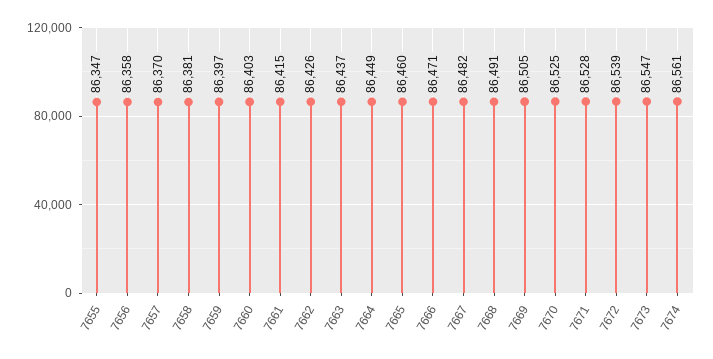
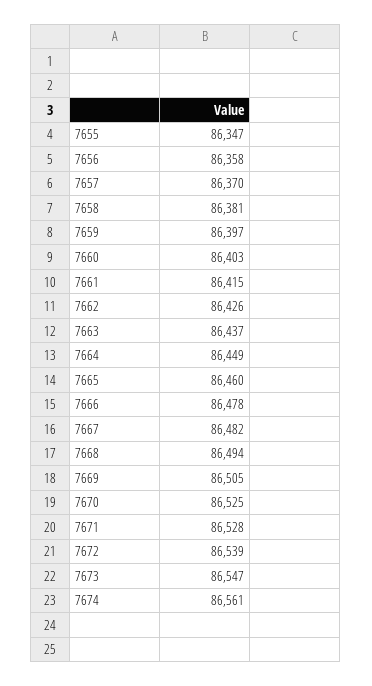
  {
    "7655": 86347,
    "7656": 86358,
    "7657": 86370,
    "7658": 86381,
    "7659": 86397,
    "7660": 86403,
    "7661": 86415,
    "7662": 86426,
    "7663": 86437,
    "7664": 86449,
    "7665": 86460,
-   "7666": 86471,
+   "7666": 86478,
    "7667": 86482,
-   "7668": 86491,
+   "7668": 86494,
    "7669": 86505,
    "7670": 86525,
    "7671": 86528,
    "7672": 86539,
    "7673": 86547,
    "7674": 86561
  }

